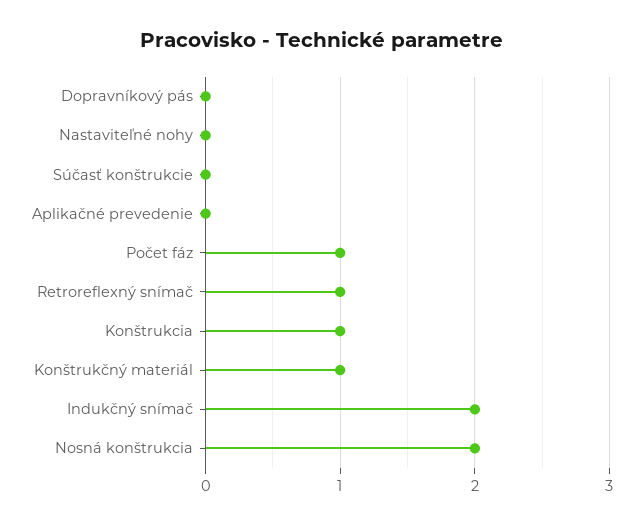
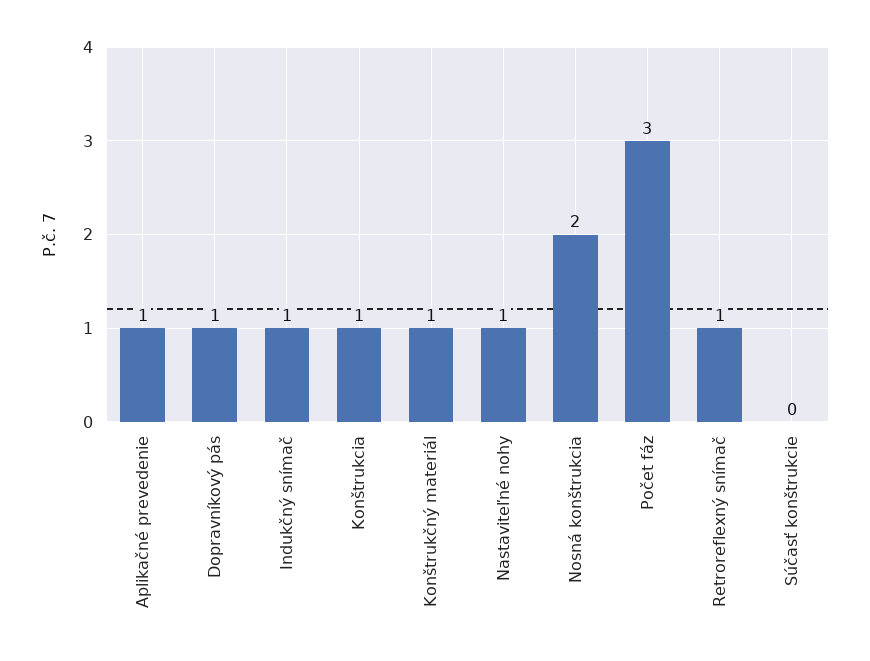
  {
-   "Dopravníkový pás": 0,
+   "Dopravníkový pás": 1,
-   "Nastaviteľné nohy": 0,
+   "Nastaviteľné nohy": 1,
    "Súčasť konštrukcie": 0,
-   "Aplikačné prevedenie": 0,
+   "Aplikačné prevedenie": 1,
-   "Počet fáz": 1,
+   "Počet fáz": 3,
    "Retroreflexný snímač": 1,
    "Konštrukcia": 1,
    "Konštrukčný materiál": 1,
-   "Indukčný snímač": 2,
+   "Indukčný snímač": 1,
    "Nosná konštrukcia": 2
  }

